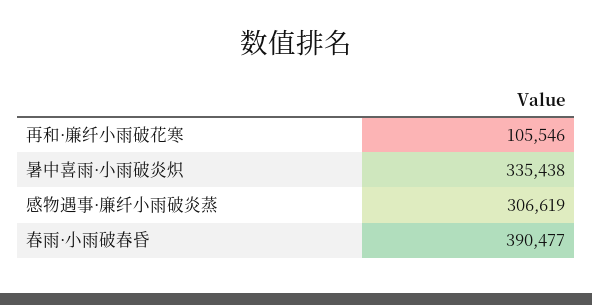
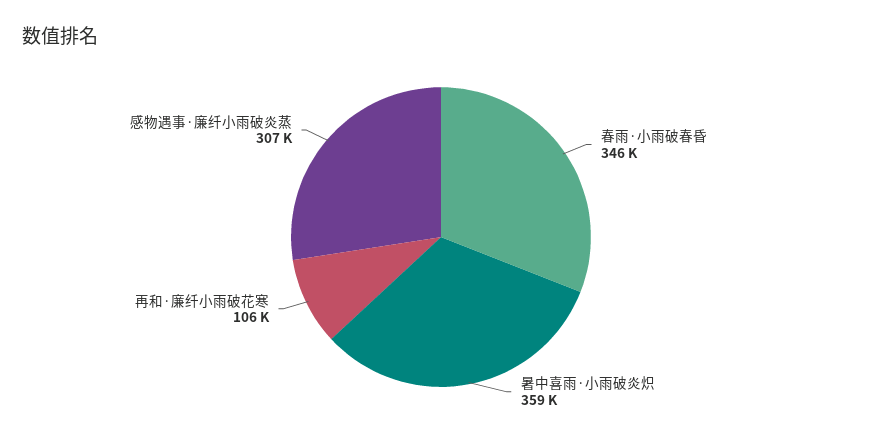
  {
    "再和·廉纤小雨破花寒": 105546,
-   "暑中喜雨·小雨破炎炽": 335438,
+   "暑中喜雨·小雨破炎炽": 359000,
    "感物遇事·廉纤小雨破炎蒸": 306619,
-   "春雨·小雨破春昏": 390477
+   "春雨·小雨破春昏": 346000
  }

